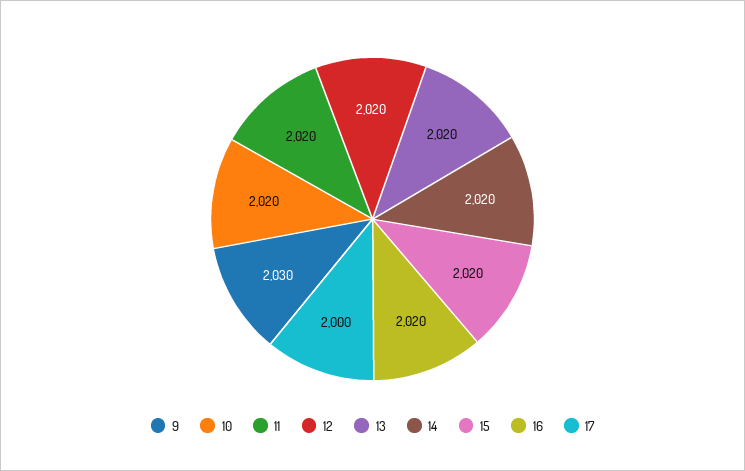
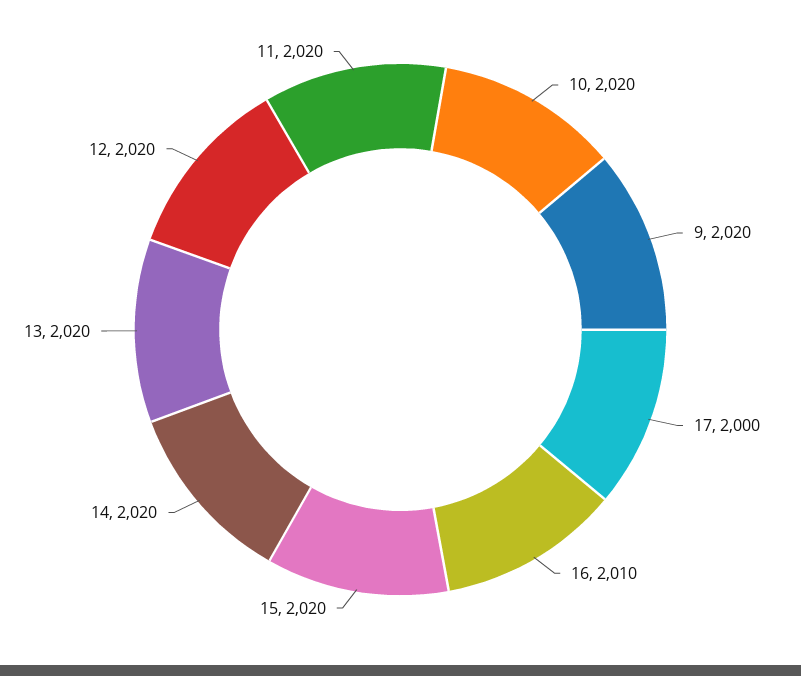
  {
-   "9": 2030,
+   "9": 2020,
    "10": 2020,
    "11": 2020,
    "12": 2020,
    "13": 2020,
    "14": 2020,
    "15": 2020,
-   "16": 2020,
+   "16": 2010,
    "17": 2000
  }

